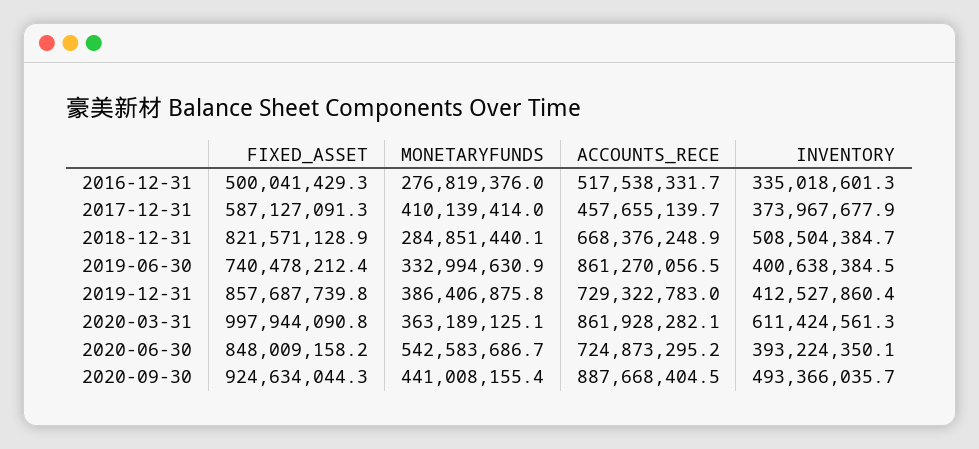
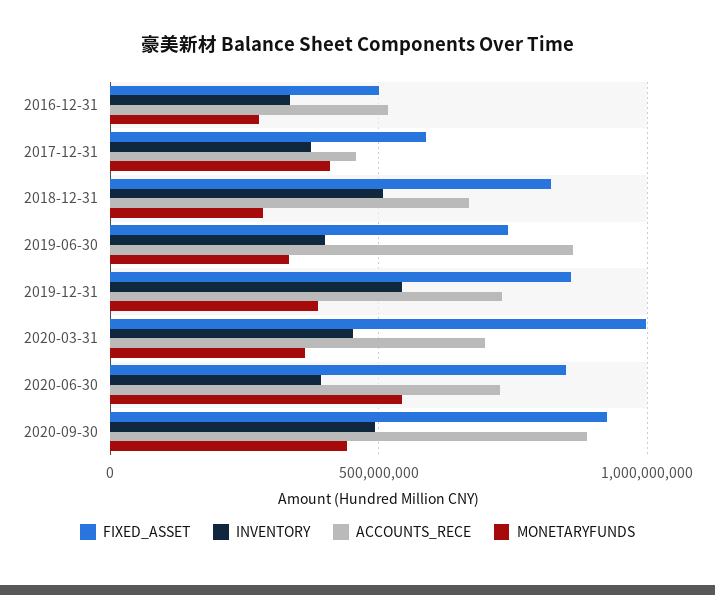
  {
    "FIXED_ASSET": {
      "2016-12-31": 500041429.3,
      "2017-12-31": 587127091.3,
      "2018-12-31": 821571128.9,
      "2019-06-30": 740478212.4,
      "2019-12-31": 857687739.8,
      "2020-03-31": 997944090.8,
      "2020-06-30": 848009158.2,
      "2020-09-30": 924634044.3
    },
    "MONETARYFUNDS": {
      "2016-12-31": 276819376,
      "2017-12-31": 410139414,
      "2018-12-31": 284851440.1,
      "2019-06-30": 332994630.9,
      "2019-12-31": 386406875.8,
      "2020-03-31": 363189125.1,
      "2020-06-30": 542583686.7,
      "2020-09-30": 441008155.4
    },
    "ACCOUNTS_RECE": {
      "2016-12-31": 517538331.7,
      "2017-12-31": 457655139.7,
      "2018-12-31": 668376248.9,
      "2019-06-30": 861270056.5,
      "2019-12-31": 729322783,
-     "2020-03-31": 861928282.1,
+     "2020-03-31": 700000000,
      "2020-06-30": 724873295.2,
      "2020-09-30": 887668404.5
    },
    "INVENTORY": {
      "2016-12-31": 335018601.3,
      "2017-12-31": 373967677.9,
      "2018-12-31": 508504384.7,
      "2019-06-30": 400638384.5,
-     "2019-12-31": 412527860.4,
+     "2019-12-31": 550000000,
-     "2020-03-31": 611424561.3,
+     "2020-03-31": 450000000,
      "2020-06-30": 393224350.1,
      "2020-09-30": 493366035.7
    }
  }

